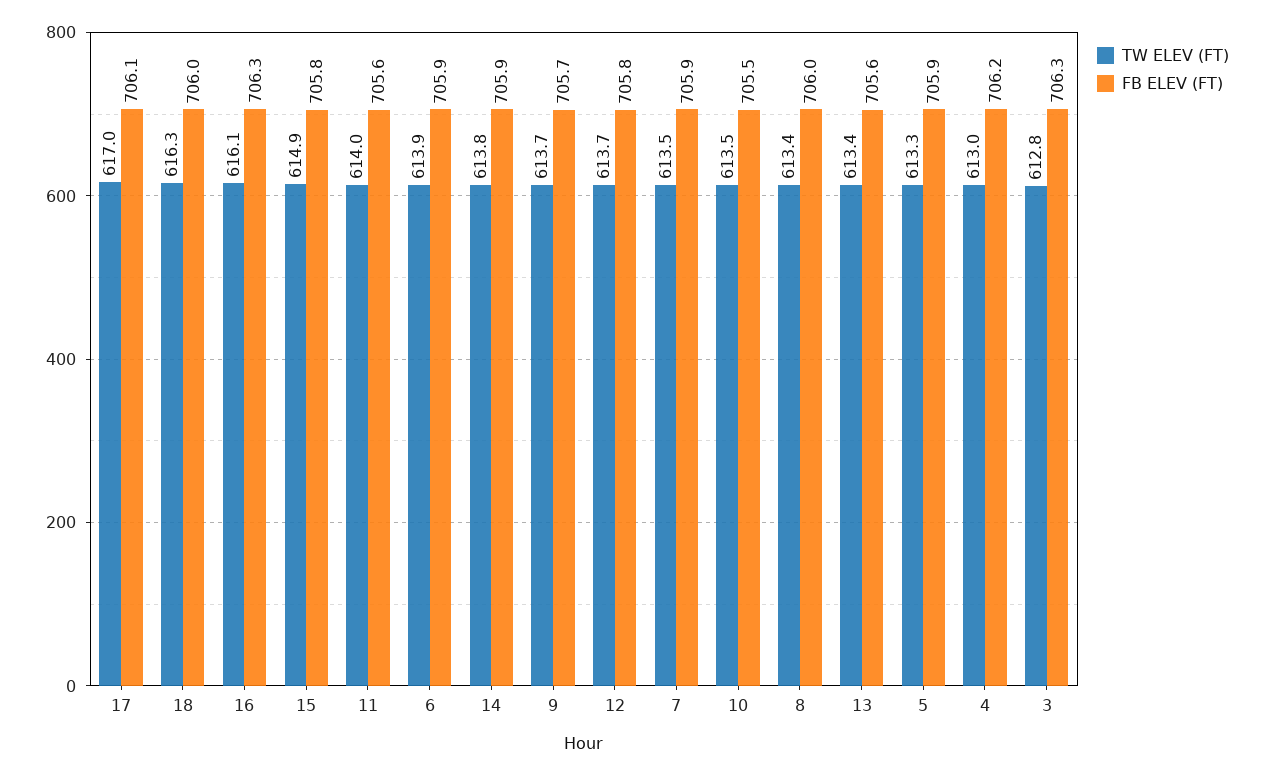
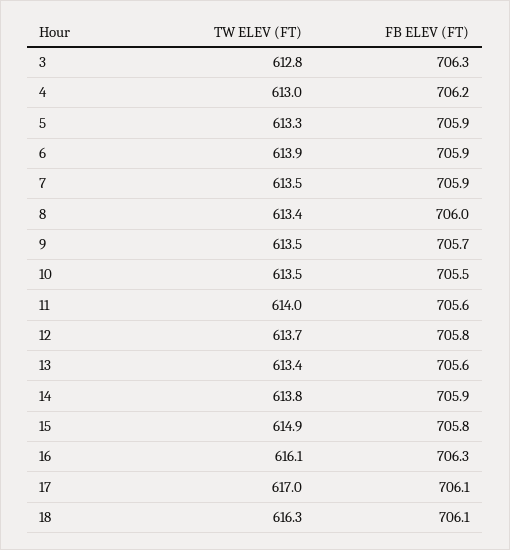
  {
    "TW ELEV (FT)": {
      "17": 617,
      "18": 616.3,
      "16": 616.1,
      "15": 614.9,
      "11": 614,
      "6": 613.9,
      "14": 613.8,
-     "9": 613.7,
+     "9": 613.5,
      "12": 613.7,
      "7": 613.5,
      "10": 613.5,
      "8": 613.4,
      "13": 613.4,
      "5": 613.3,
      "4": 613,
      "3": 612.8
    },
    "FB ELEV (FT)": {
      "17": 706.1,
-     "18": 706,
+     "18": 706.1,
      "16": 706.3,
      "15": 705.8,
      "11": 705.6,
      "6": 705.9,
      "14": 705.9,
      "9": 705.7,
      "12": 705.8,
      "7": 705.9,
      "10": 705.5,
      "8": 706,
      "13": 705.6,
      "5": 705.9,
      "4": 706.2,
      "3": 706.3
    }
  }

